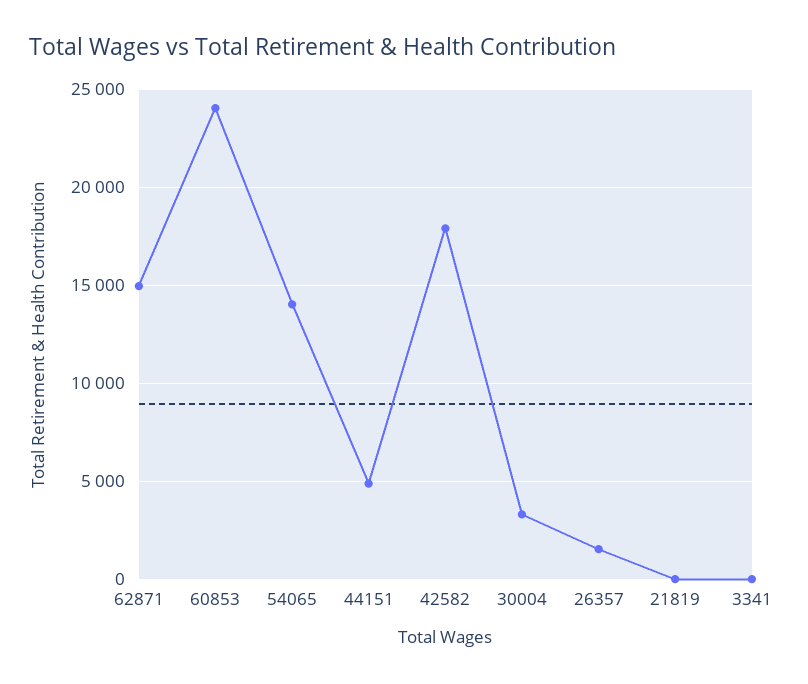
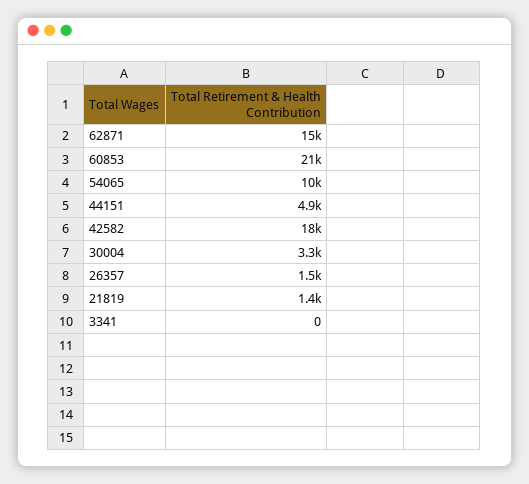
  {
    "62871": 15000,
-   "60853": 24000,
+   "60853": 21000,
-   "54065": 14000,
+   "54065": 10000,
    "44151": 4900,
    "42582": 18000,
    "30004": 3300,
    "26357": 1500,
-   "21819": 0,
+   "21819": 1400,
    "3341": 0
  }

